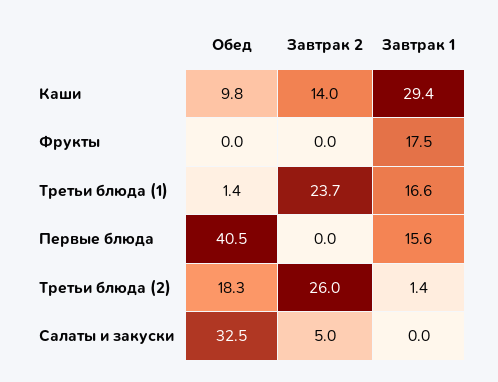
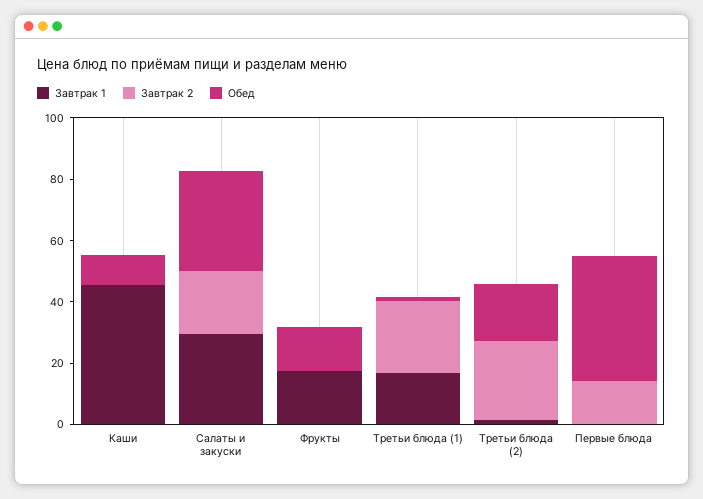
  {
    "Обед": {
      "Каши": 9.8,
-     "Фрукты": 0,
+     "Фрукты": 15,
      "Третьи блюда (1)": 1.4,
      "Первые блюда": 40.5,
      "Третьи блюда (2)": 18.3,
      "Салаты и закуски": 32.5
    },
    "Завтрак 2": {
-     "Каши": 14,
+     "Каши": 0,
      "Фрукты": 0,
      "Третьи блюда (1)": 23.7,
-     "Первые блюда": 0,
+     "Первые блюда": 15,
      "Третьи блюда (2)": 26,
-     "Салаты и закуски": 5
+     "Салаты и закуски": 20
    },
    "Завтрак 1": {
-     "Каши": 29.4,
+     "Каши": 45,
      "Фрукты": 17.5,
      "Третьи блюда (1)": 16.6,
-     "Первые блюда": 15.6,
+     "Первые блюда": 0,
      "Третьи блюда (2)": 1.4,
-     "Салаты и закуски": 0
+     "Салаты и закуски": 30
    }
  }

